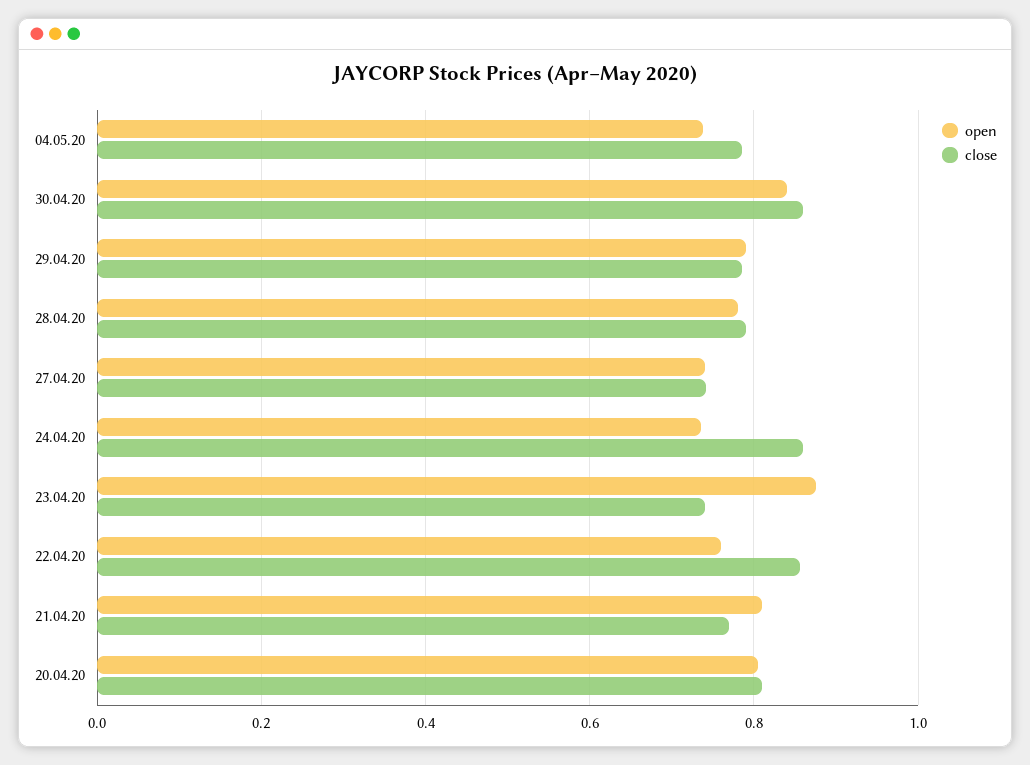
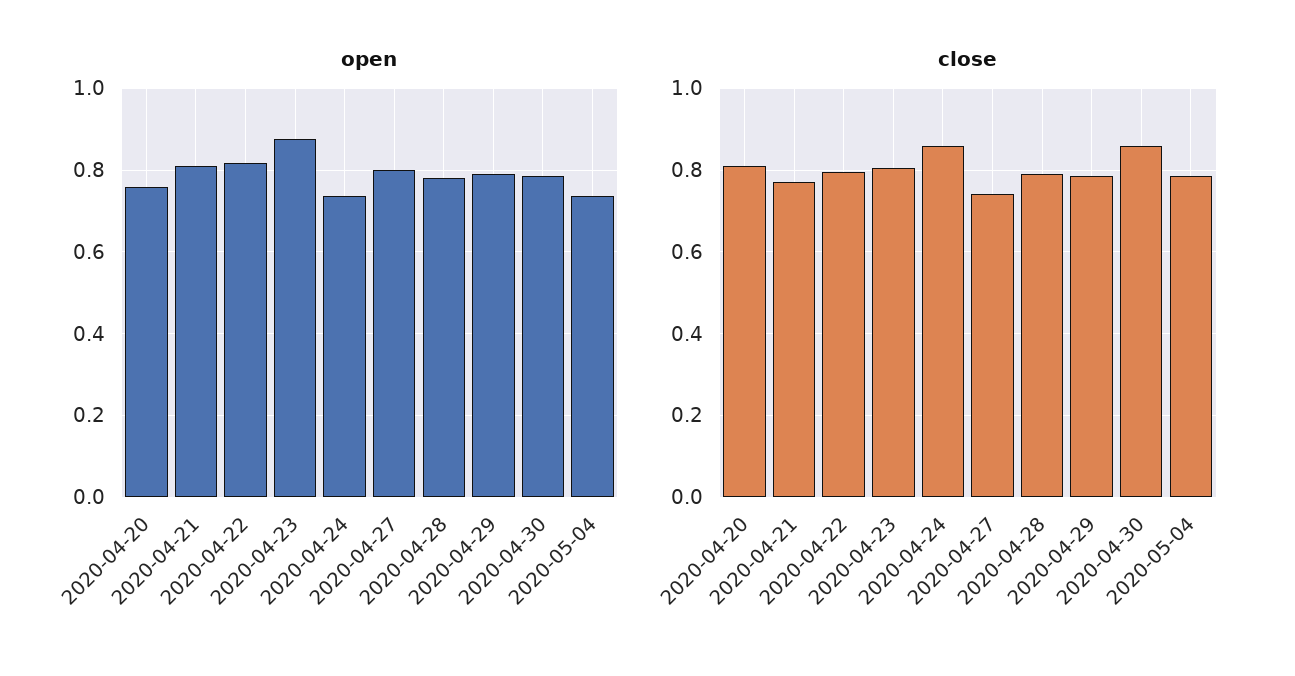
  {
    "open": {
      "04.05.20": 0.74,
-     "30.04.20": 0.84,
+     "30.04.20": 0.78,
      "29.04.20": 0.8,
      "28.04.20": 0.78,
-     "27.04.20": 0.74,
+     "27.04.20": 0.8,
      "24.04.20": 0.74,
      "23.04.20": 0.88,
-     "22.04.20": 0.76,
+     "22.04.20": 0.82,
      "21.04.20": 0.82,
-     "20.04.20": 0.8
+     "20.04.20": 0.76
    },
    "close": {
      "04.05.20": 0.78,
      "30.04.20": 0.86,
      "29.04.20": 0.78,
      "28.04.20": 0.8,
      "27.04.20": 0.74,
      "24.04.20": 0.86,
-     "23.04.20": 0.74,
+     "23.04.20": 0.8,
-     "22.04.20": 0.86,
+     "22.04.20": 0.8,
      "21.04.20": 0.78,
      "20.04.20": 0.82
    }
  }

